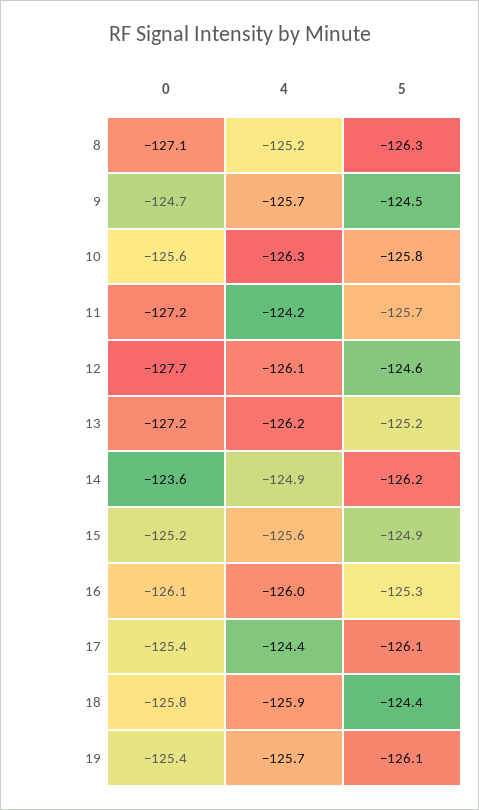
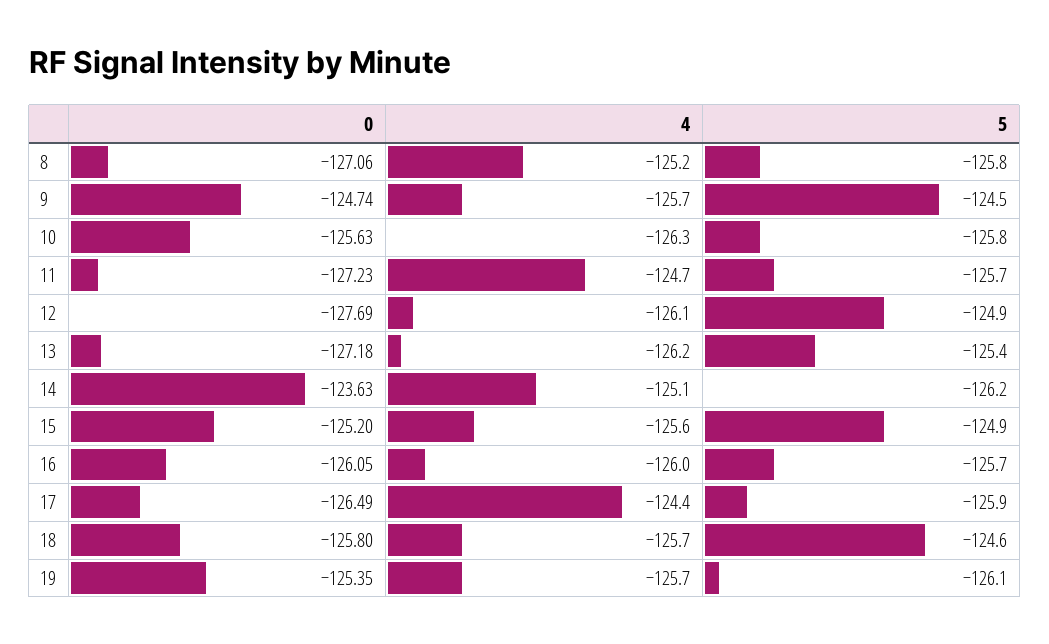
  {
    "0": {
      "8": -127.06,
      "9": -124.74,
      "10": -125.63,
      "11": -127.23,
      "12": -127.69,
      "13": -127.18,
      "14": -123.63,
      "15": -125.2,
      "16": -126.05,
-     "17": -125.4,
+     "17": -126.49,
      "18": -125.8,
      "19": -125.35
    },
    "4": {
      "8": -125.2,
      "9": -125.7,
      "10": -126.3,
-     "11": -124.2,
+     "11": -124.7,
      "12": -126.1,
      "13": -126.2,
-     "14": -124.9,
+     "14": -125.1,
      "15": -125.6,
      "16": -126,
      "17": -124.4,
-     "18": -125.9,
+     "18": -125.7,
      "19": -125.7
    },
    "5": {
-     "8": -126.3,
+     "8": -125.8,
      "9": -124.5,
      "10": -125.8,
      "11": -125.7,
-     "12": -124.6,
+     "12": -124.9,
-     "13": -125.2,
+     "13": -125.4,
      "14": -126.2,
      "15": -124.9,
-     "16": -125.3,
+     "16": -125.7,
-     "17": -126.1,
+     "17": -125.9,
-     "18": -124.4,
+     "18": -124.6,
      "19": -126.1
    }
  }

